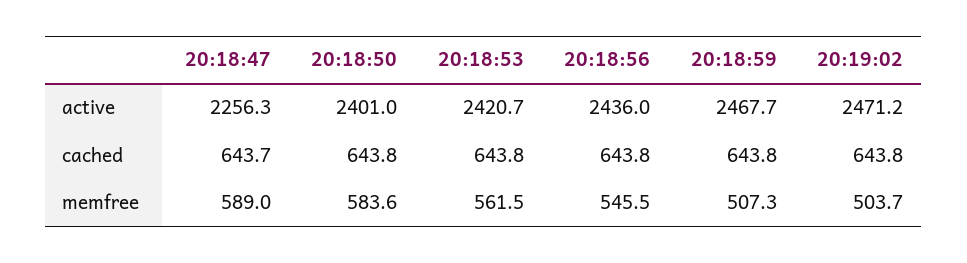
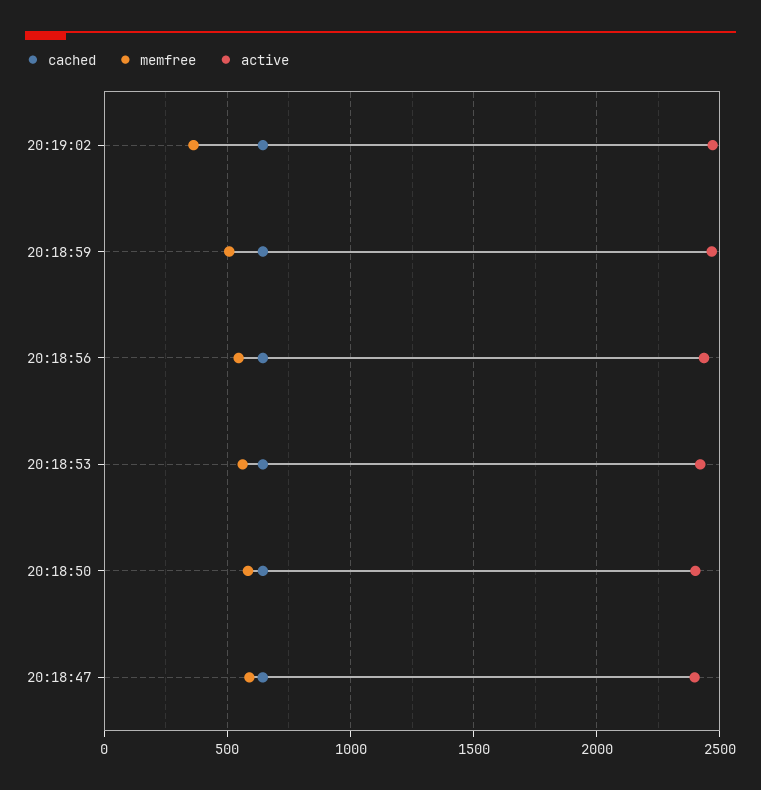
  {
    "active": {
-     "20:18:47": 2256.3,
+     "20:18:47": 2400,
      "20:18:50": 2401,
      "20:18:53": 2420.7,
      "20:18:56": 2436,
      "20:18:59": 2467.7,
      "20:19:02": 2471.2
    },
    "cached": {
      "20:18:47": 643.7,
      "20:18:50": 643.8,
      "20:18:53": 643.8,
      "20:18:56": 643.8,
      "20:18:59": 643.8,
      "20:19:02": 643.8
    },
    "memfree": {
      "20:18:47": 589,
      "20:18:50": 583.6,
      "20:18:53": 561.5,
      "20:18:56": 545.5,
      "20:18:59": 507.3,
-     "20:19:02": 503.7
+     "20:19:02": 350
    }
  }

